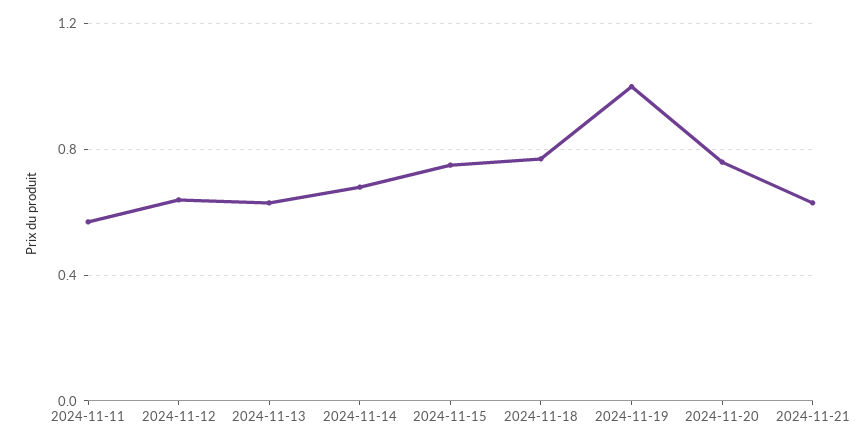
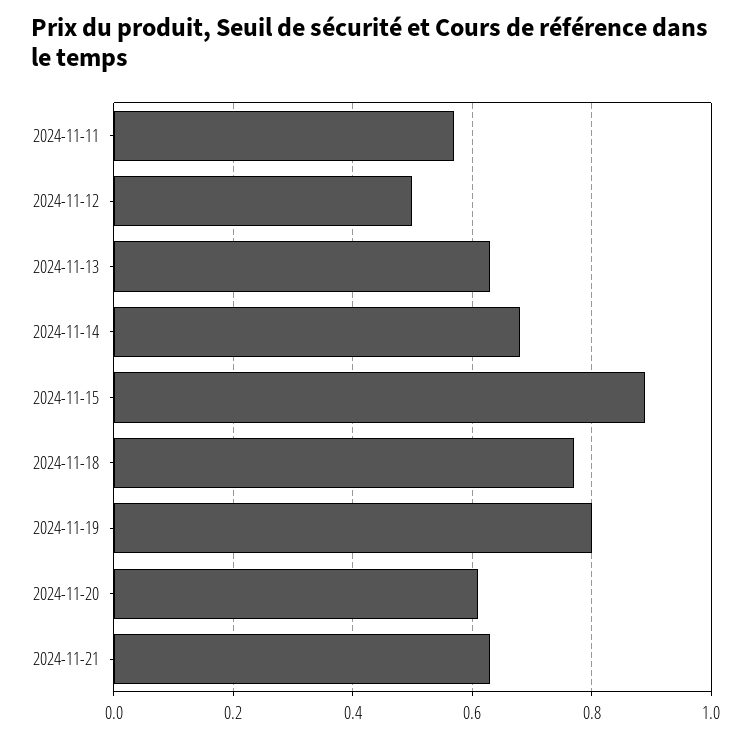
  {
    "2024-11-11": 0.55,
-   "2024-11-12": 0.65,
+   "2024-11-12": 0.5,
    "2024-11-13": 0.65,
    "2024-11-14": 0.7,
-   "2024-11-15": 0.75,
+   "2024-11-15": 0.9,
    "2024-11-18": 0.75,
-   "2024-11-19": 1,
+   "2024-11-19": 0.8,
-   "2024-11-20": 0.75,
+   "2024-11-20": 0.6,
    "2024-11-21": 0.65
  }

